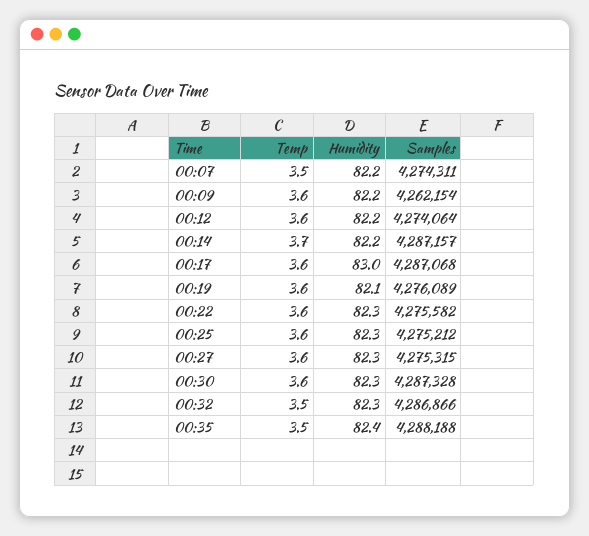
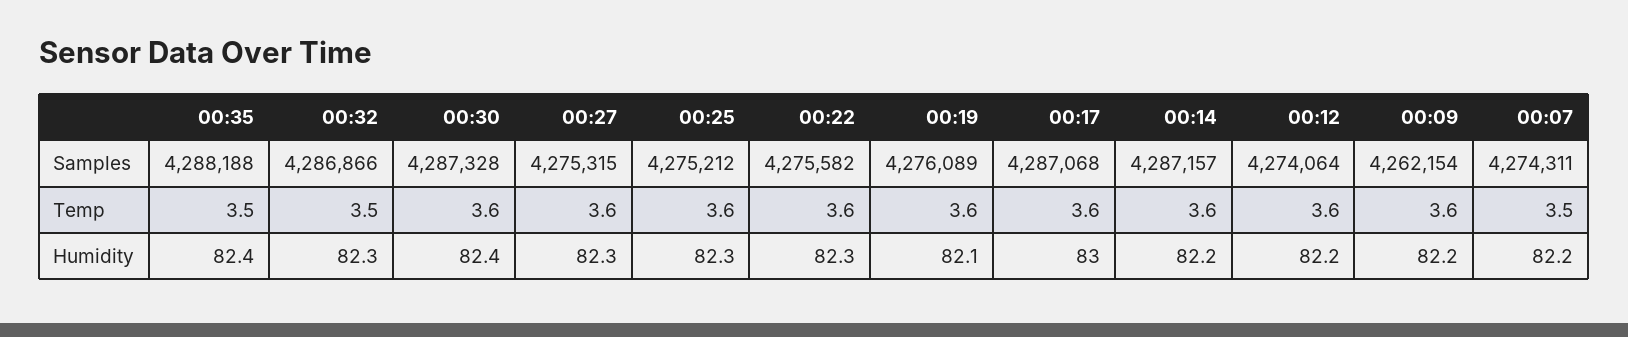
  {
    "Temp": {
      "00:07": 3.5,
      "00:09": 3.6,
      "00:12": 3.6,
-     "00:14": 3.7,
+     "00:14": 3.6,
      "00:17": 3.6,
      "00:19": 3.6,
      "00:22": 3.6,
      "00:25": 3.6,
      "00:27": 3.6,
      "00:30": 3.6,
      "00:32": 3.5,
      "00:35": 3.5
    },
    "Humidity": {
      "00:07": 82.2,
      "00:09": 82.2,
      "00:12": 82.2,
      "00:14": 82.2,
      "00:17": 83,
      "00:19": 82.1,
      "00:22": 82.3,
      "00:25": 82.3,
      "00:27": 82.3,
-     "00:30": 82.3,
+     "00:30": 82.4,
      "00:32": 82.3,
      "00:35": 82.4
    },
    "Samples": {
      "00:07": 4274311,
      "00:09": 4262154,
      "00:12": 4274064,
      "00:14": 4287157,
      "00:17": 4287068,
      "00:19": 4276089,
      "00:22": 4275582,
      "00:25": 4275212,
      "00:27": 4275315,
      "00:30": 4287328,
      "00:32": 4286866,
      "00:35": 4288188
    }
  }

